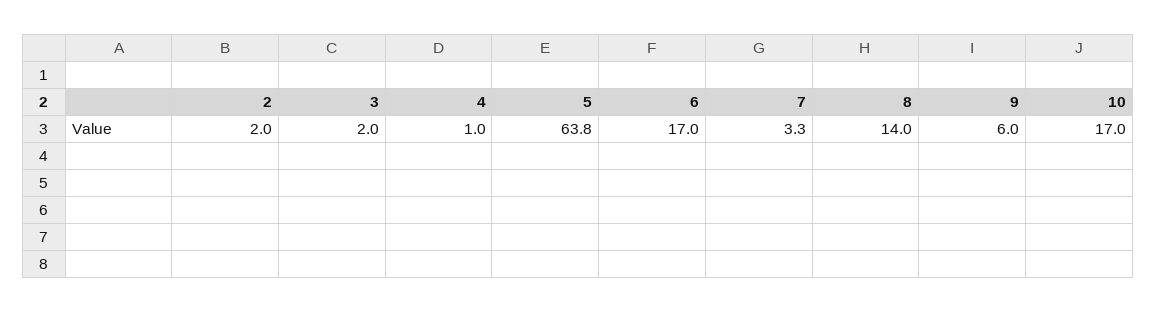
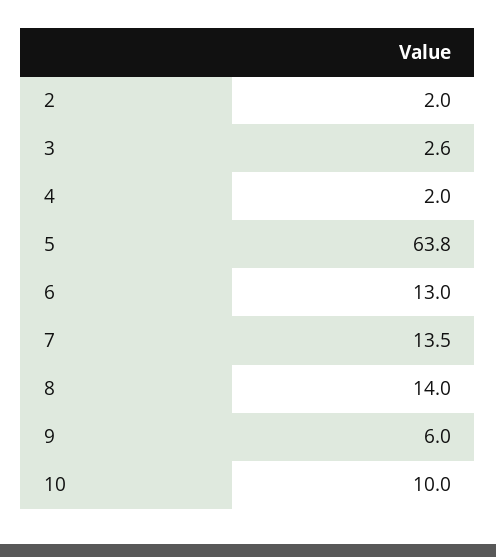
  {
    "2": 2,
-   "3": 2,
+   "3": 2.6,
-   "4": 1,
+   "4": 2,
    "5": 63.8,
-   "6": 17,
+   "6": 13,
-   "7": 3.3,
+   "7": 13.5,
    "8": 14,
    "9": 6,
-   "10": 17
+   "10": 10
  }

